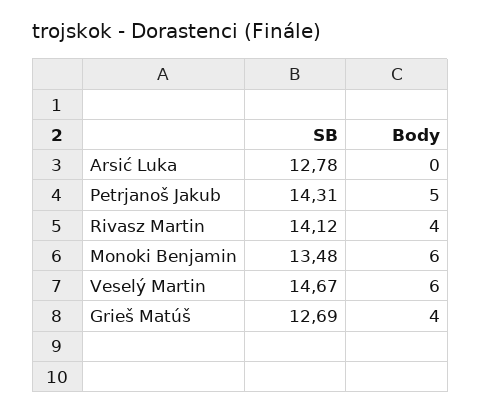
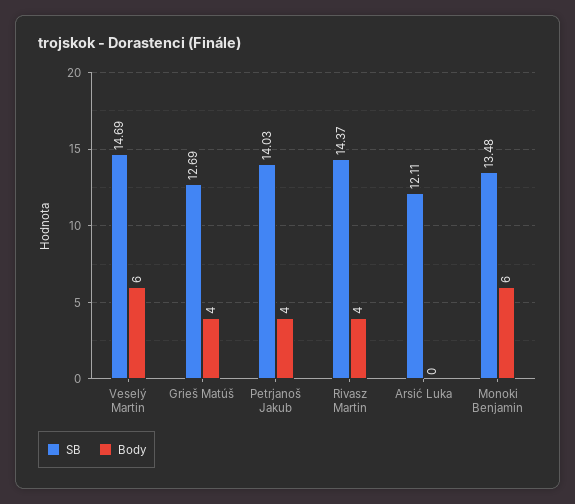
  {
    "SB": {
-     "Arsić Luka": 12.78,
+     "Arsić Luka": 12.11,
-     "Petrjanoš Jakub": 14.31,
+     "Petrjanoš Jakub": 14.03,
-     "Rivasz Martin": 14.12,
+     "Rivasz Martin": 14.37,
      "Monoki Benjamin": 13.48,
-     "Veselý Martin": 14.67,
+     "Veselý Martin": 14.69,
      "Grieš Matúš": 12.69
    },
    "Body": {
      "Arsić Luka": 0,
-     "Petrjanoš Jakub": 5,
+     "Petrjanoš Jakub": 4,
      "Rivasz Martin": 4,
      "Monoki Benjamin": 6,
      "Veselý Martin": 6,
      "Grieš Matúš": 4
    }
  }

